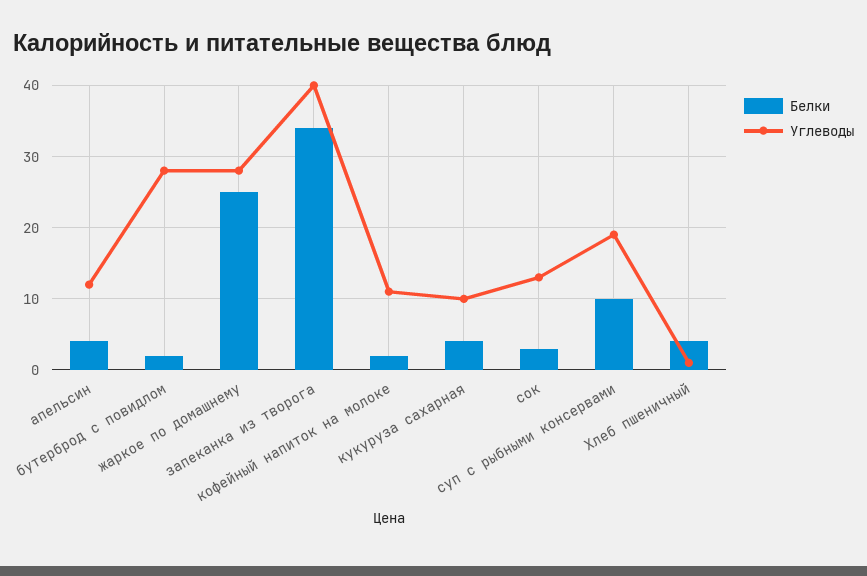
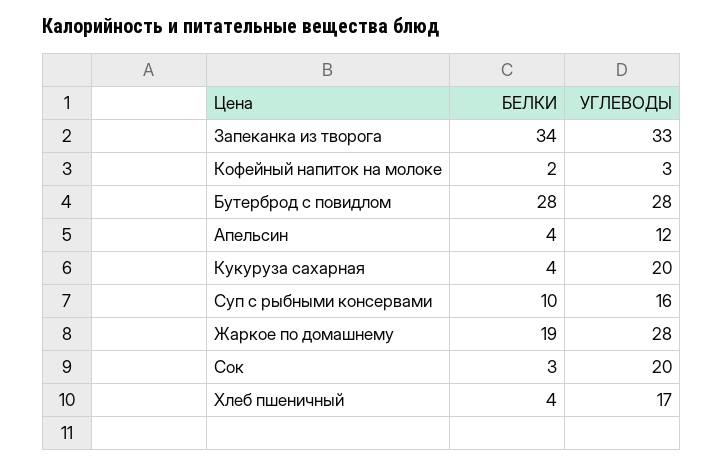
  {
    "Белки": {
      "апельсин": 4,
-     "бутерброд с повидлом": 2,
+     "бутерброд с повидлом": 28,
-     "жаркое по домашнему": 25,
+     "жаркое по домашнему": 19,
      "запеканка из творога": 34,
      "кофейный напиток на молоке": 2,
      "кукуруза сахарная": 4,
      "сок": 3,
      "суп с рыбными консервами": 10,
      "Хлеб пшеничный": 4
    },
    "Углеводы": {
      "апельсин": 12,
      "бутерброд с повидлом": 28,
      "жаркое по домашнему": 28,
-     "запеканка из творога": 40,
+     "запеканка из творога": 33,
-     "кофейный напиток на молоке": 11,
+     "кофейный напиток на молоке": 3,
-     "кукуруза сахарная": 10,
+     "кукуруза сахарная": 20,
-     "сок": 13,
+     "сок": 20,
-     "суп с рыбными консервами": 19,
+     "суп с рыбными консервами": 16,
-     "Хлеб пшеничный": 1
+     "Хлеб пшеничный": 17
    }
  }

